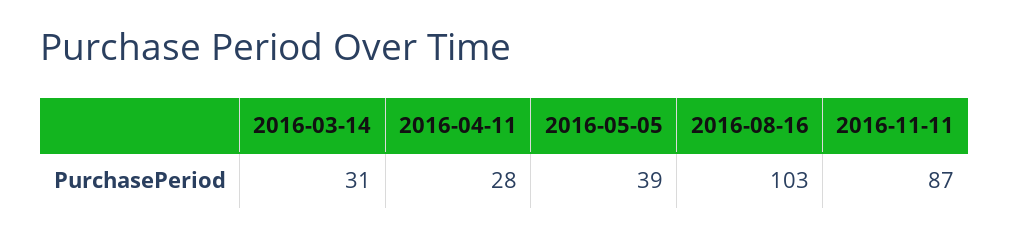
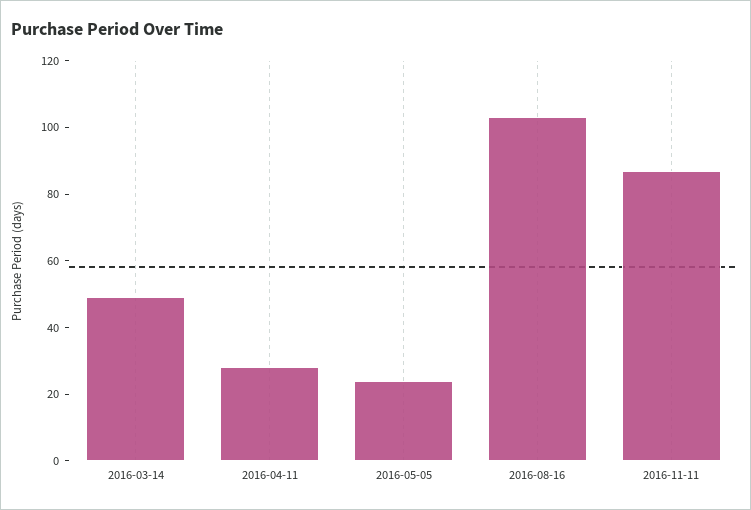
  {
-   "2016-03-14": 31,
+   "2016-03-14": 50,
    "2016-04-11": 28,
-   "2016-05-05": 39,
+   "2016-05-05": 25,
    "2016-08-16": 103,
    "2016-11-11": 87
  }

